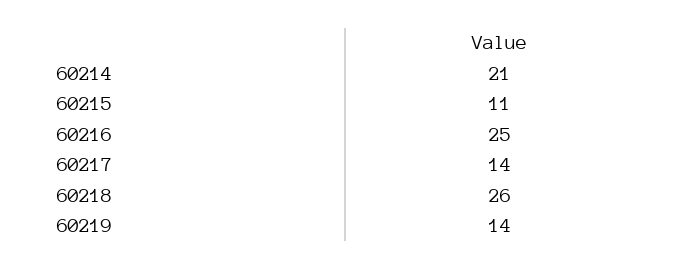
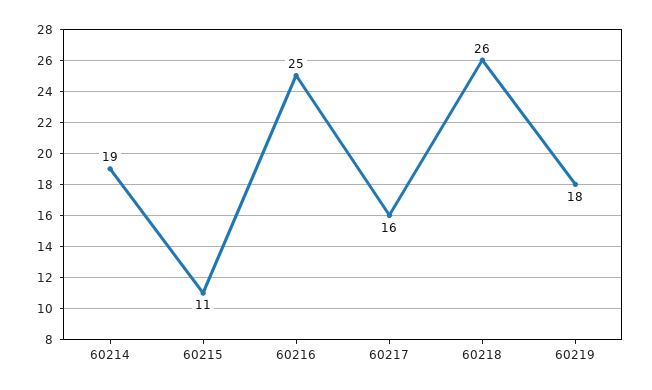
  {
-   "60214": 21,
+   "60214": 19,
    "60215": 11,
    "60216": 25,
-   "60217": 14,
+   "60217": 16,
    "60218": 26,
-   "60219": 14
+   "60219": 18
  }

